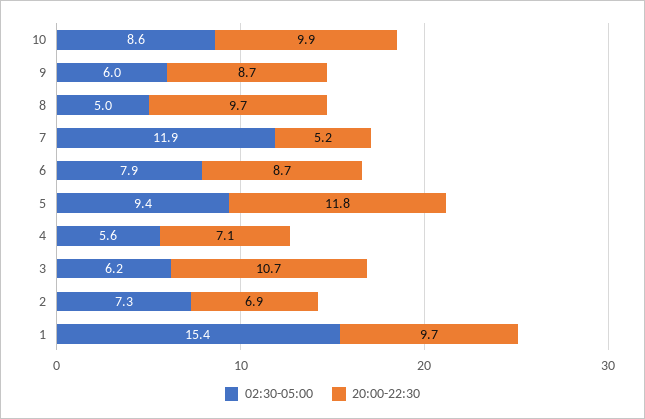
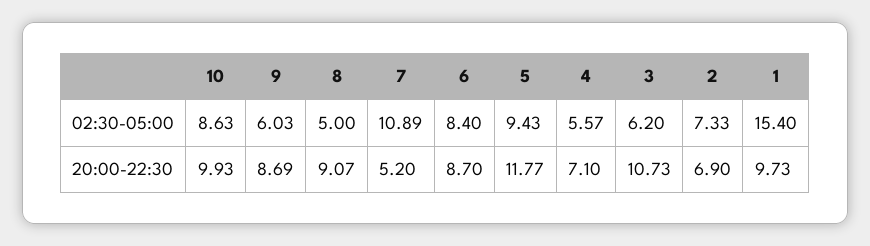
  {
    "02:30-05:00": {
      "10": 8.63,
      "9": 6.03,
      "8": 5,
-     "7": 11.9,
+     "7": 10.89,
-     "6": 7.9,
+     "6": 8.4,
      "5": 9.43,
      "4": 5.57,
      "3": 6.2,
      "2": 7.33,
      "1": 15.4
    },
    "20:00-22:30": {
      "10": 9.93,
      "9": 8.69,
-     "8": 9.7,
+     "8": 9.07,
      "7": 5.2,
      "6": 8.7,
      "5": 11.77,
      "4": 7.1,
      "3": 10.73,
      "2": 6.9,
      "1": 9.73
    }
  }

